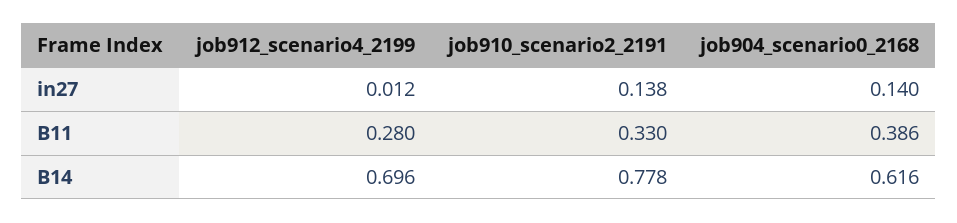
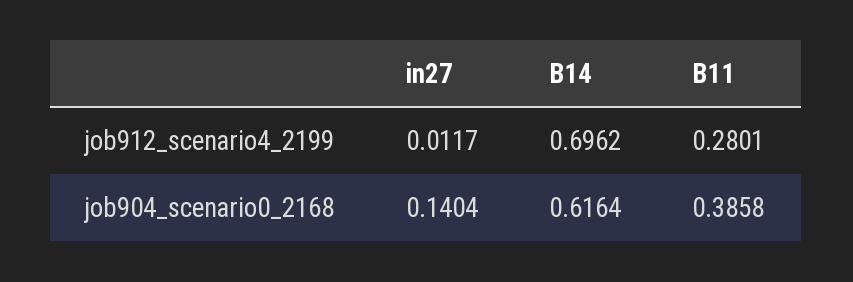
  {
    "job912_scenario4_2199": {
      "in27": 0.0117,
      "B11": 0.2801,
      "B14": 0.6962
    },
-   "job910_scenario2_2191": {
-     "in27": 0.138,
-     "B11": 0.33,
-     "B14": 0.778
-   },
    "job904_scenario0_2168": {
      "in27": 0.1404,
      "B11": 0.3858,
      "B14": 0.6164
    }
  }

